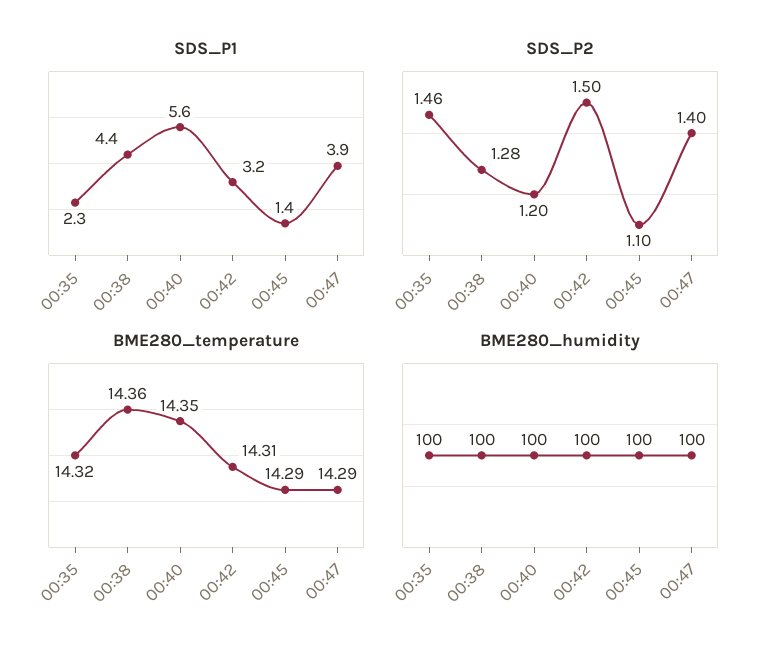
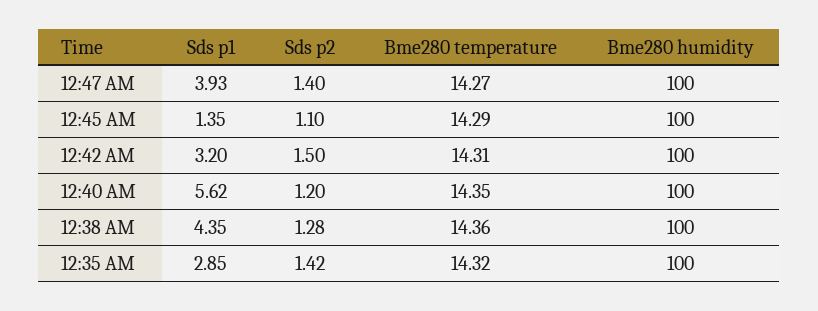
  {
    "SDS_P1": {
-     "00:35": 2.3,
+     "00:35": 2.85,
      "00:38": 4.35,
      "00:40": 5.62,
      "00:42": 3.2,
      "00:45": 1.35,
      "00:47": 3.93
    },
    "SDS_P2": {
-     "00:35": 1.46,
+     "00:35": 1.42,
      "00:38": 1.28,
      "00:40": 1.2,
      "00:42": 1.5,
      "00:45": 1.1,
      "00:47": 1.4
    },
    "BME280_temperature": {
      "00:35": 14.32,
      "00:38": 14.36,
      "00:40": 14.35,
      "00:42": 14.31,
      "00:45": 14.29,
-     "00:47": 14.29
+     "00:47": 14.27
    },
    "BME280_humidity": {
      "00:35": 100,
      "00:38": 100,
      "00:40": 100,
      "00:42": 100,
      "00:45": 100,
      "00:47": 100
    }
  }

